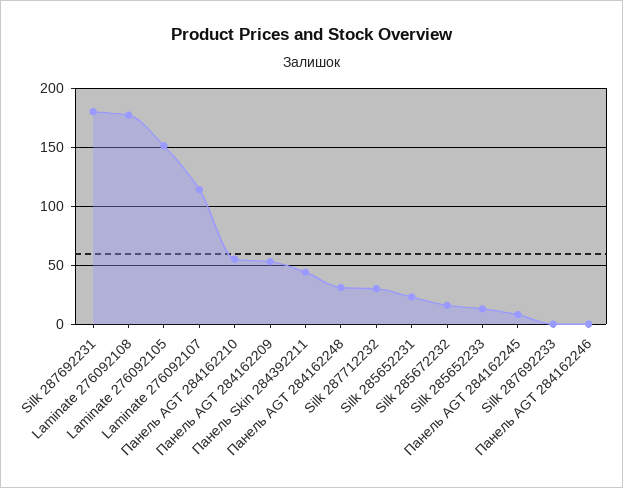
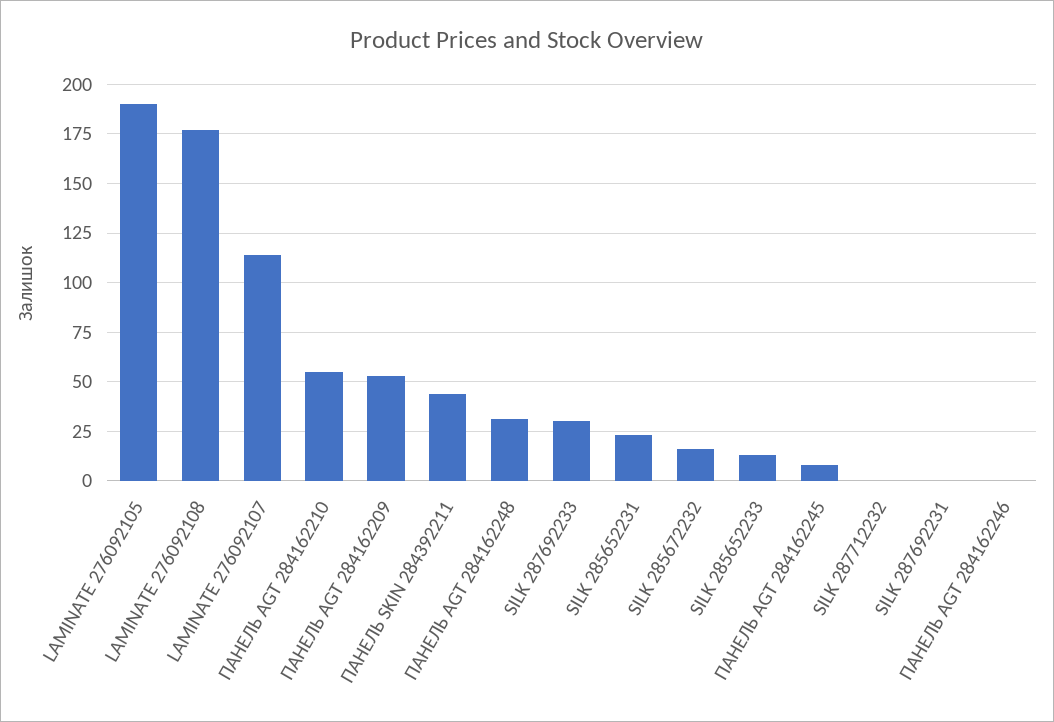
  {
-   "Silk 287692231": 180,
+   "Silk 287692231": 0,
    "Laminate 276092108": 175,
-   "Laminate 276092105": 150,
+   "Laminate 276092105": 190,
    "Laminate 276092107": 115,
    "Панель AGT 284162210": 55,
    "Панель AGT 284162209": 55,
    "Панель Skin 284392211": 45,
    "Панель AGT 284162248": 30,
-   "Silk 287712232": 30,
+   "Silk 287712232": 0,
    "Silk 285652231": 25,
    "Silk 285672232": 15,
    "Silk 285652233": 15,
    "Панель AGT 284162245": 10,
-   "Silk 287692233": 0,
+   "Silk 287692233": 30,
    "Панель AGT 284162246": 0
  }

